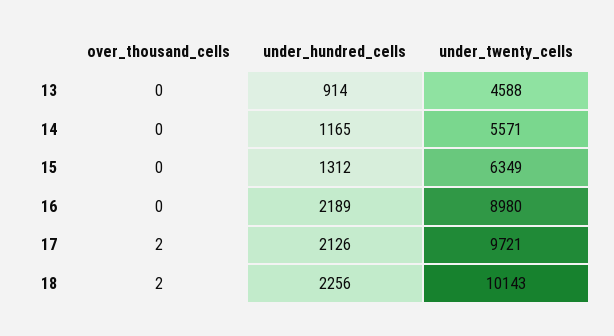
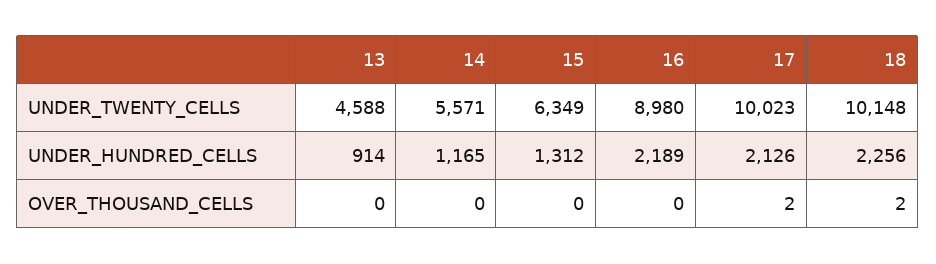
  {
    "over_thousand_cells": {
      "13": 0,
      "14": 0,
      "15": 0,
      "16": 0,
      "17": 2,
      "18": 2
    },
    "under_hundred_cells": {
      "13": 914,
      "14": 1165,
      "15": 1312,
      "16": 2189,
      "17": 2126,
      "18": 2256
    },
    "under_twenty_cells": {
      "13": 4588,
      "14": 5571,
      "15": 6349,
      "16": 8980,
-     "17": 9721,
+     "17": 10023,
-     "18": 10143
+     "18": 10148
    }
  }

